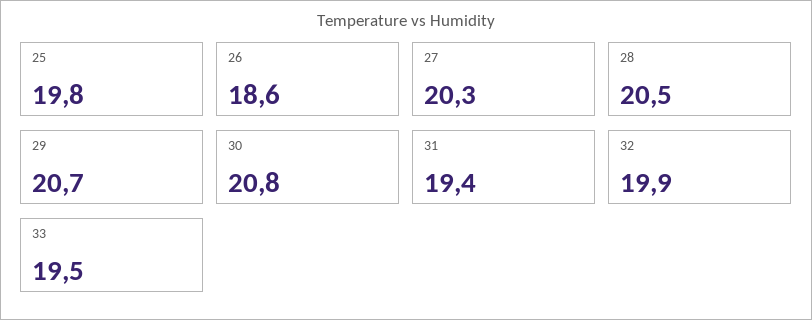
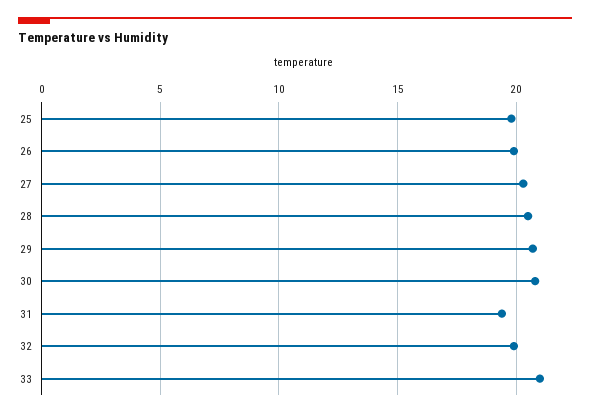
  {
    "25": 19.8,
-   "26": 18.6,
+   "26": 20,
    "27": 20.3,
    "28": 20.5,
    "29": 20.7,
    "30": 20.8,
    "31": 19.4,
    "32": 19.9,
-   "33": 19.5
+   "33": 21
  }

